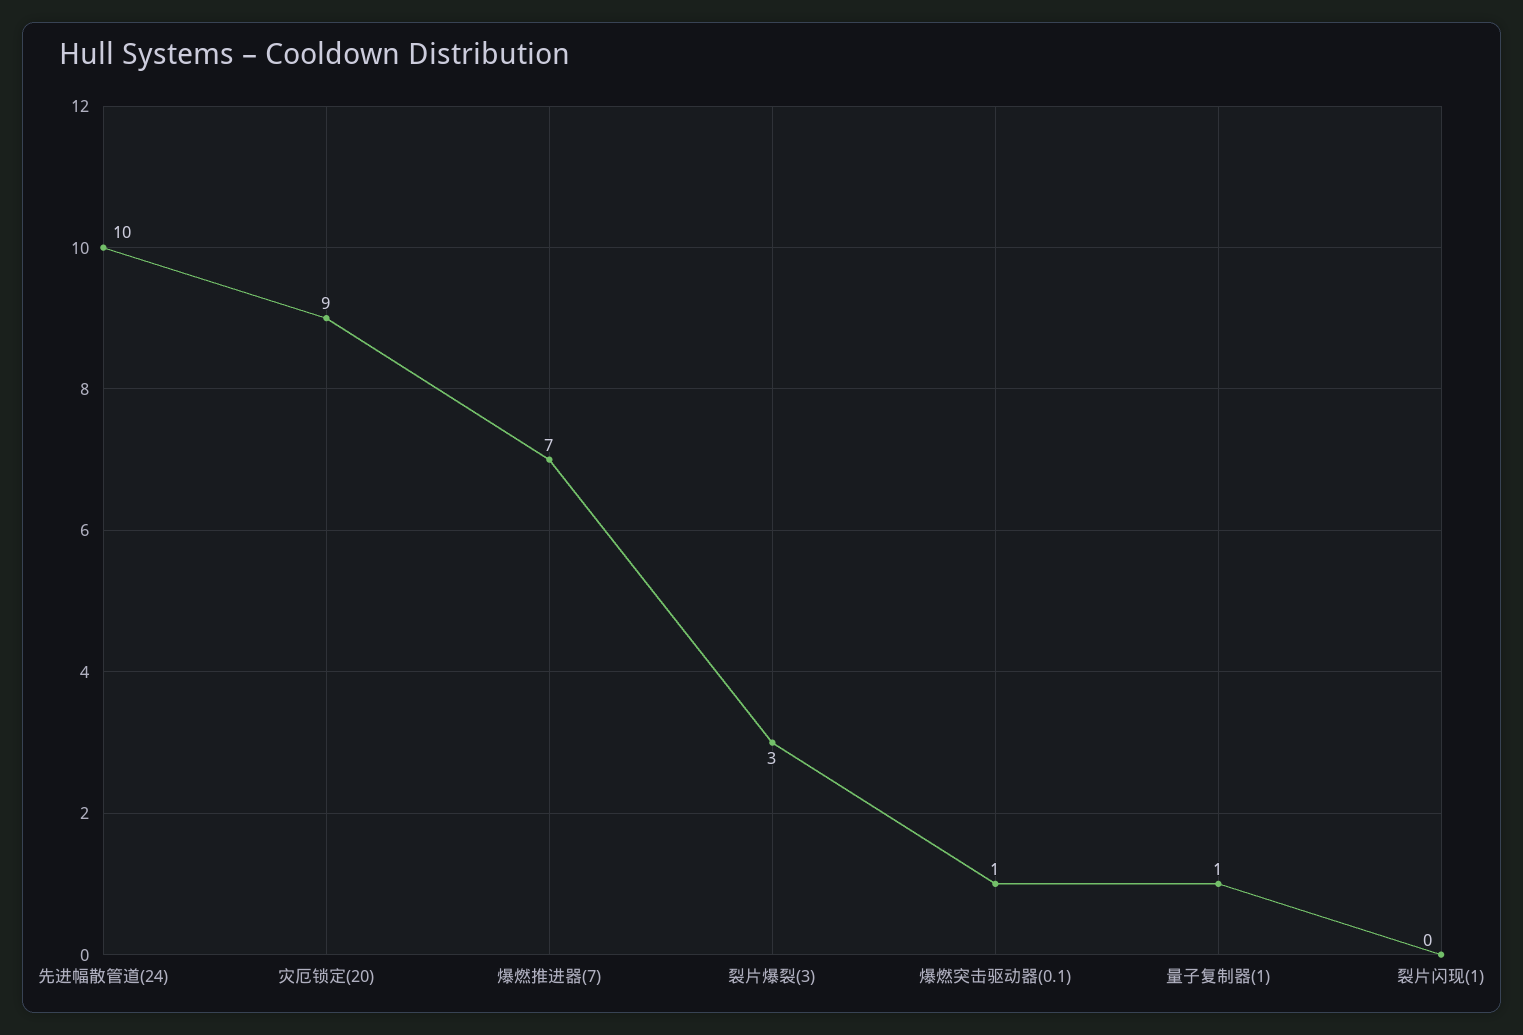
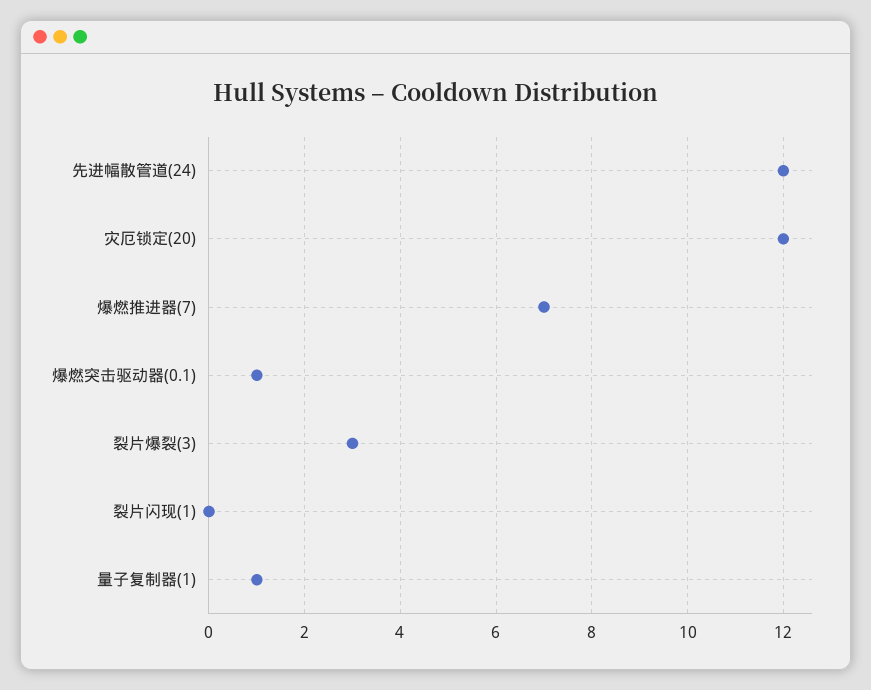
  {
-   "先进幅散管道(24)": 10,
+   "先进幅散管道(24)": 12,
-   "灾厄锁定(20)": 9,
+   "灾厄锁定(20)": 12,
    "爆燃推进器(7)": 7,
    "裂片爆裂(3)": 3,
    "爆燃突击驱动器(0.1)": 1,
    "量子复制器(1)": 1,
    "裂片闪现(1)": 0
  }

